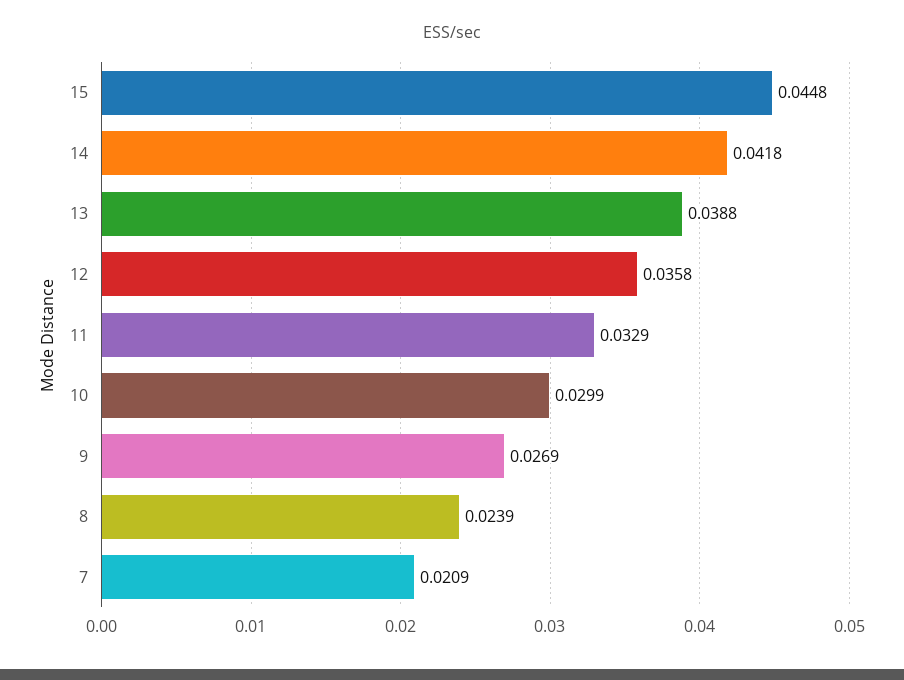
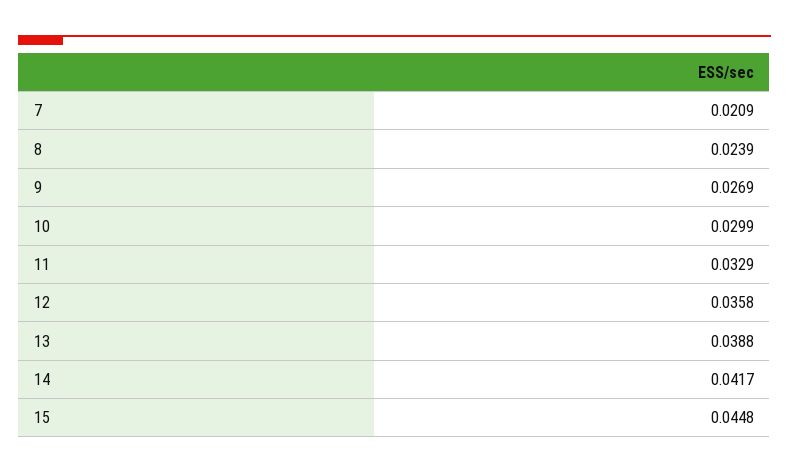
  {
    "15": 0.0448,
-   "14": 0.0418,
+   "14": 0.0417,
    "13": 0.0388,
    "12": 0.0358,
    "11": 0.0329,
    "10": 0.0299,
    "9": 0.0269,
    "8": 0.0239,
    "7": 0.0209
  }

